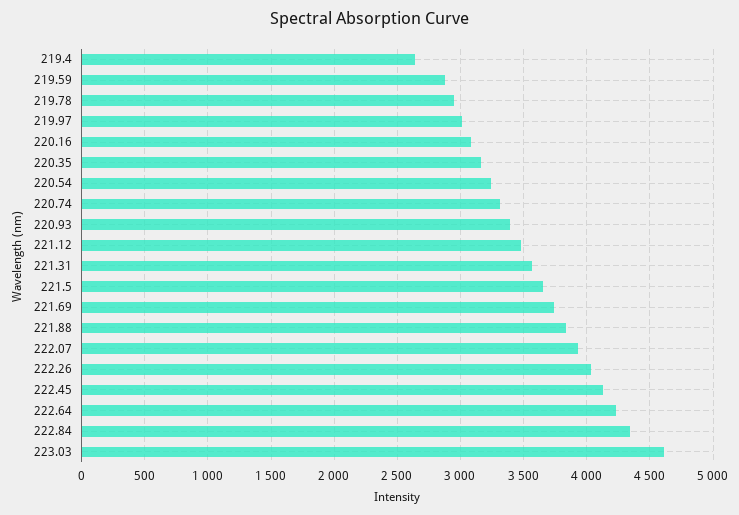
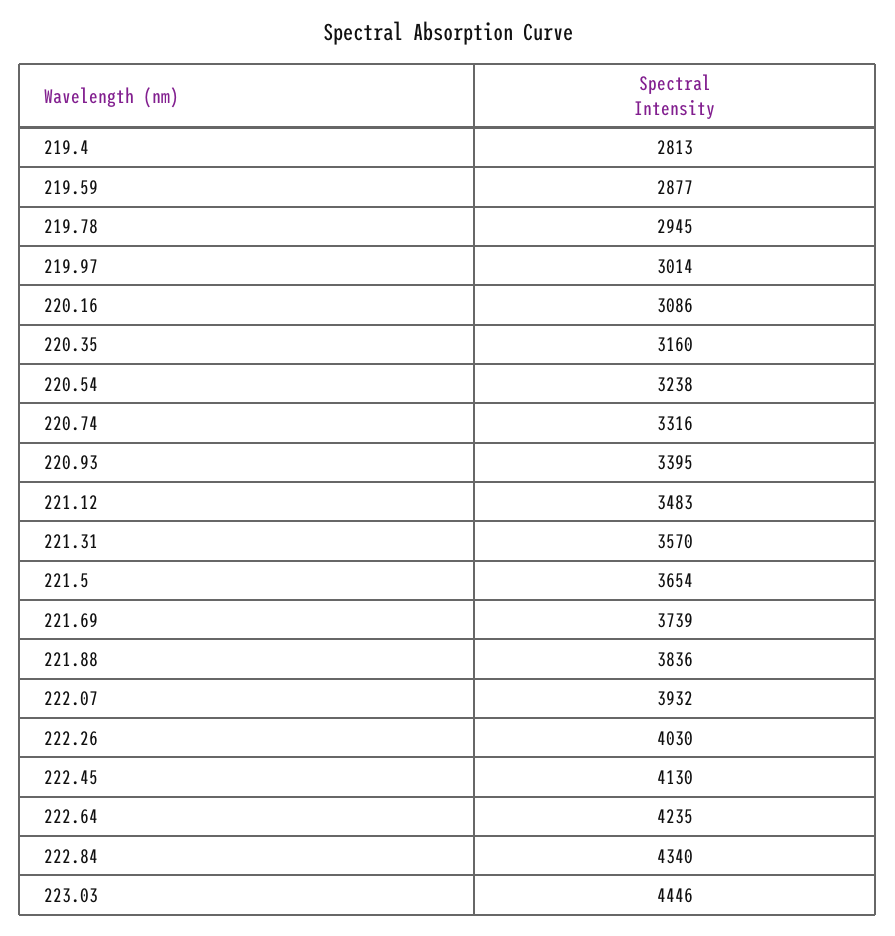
  {
-   "219.4": 2650,
+   "219.4": 2813,
    "219.59": 2877,
    "219.78": 2945,
    "219.97": 3014,
    "220.16": 3086,
    "220.35": 3160,
    "220.54": 3238,
    "220.74": 3316,
    "220.93": 3395,
    "221.12": 3483,
    "221.31": 3570,
    "221.5": 3654,
    "221.69": 3739,
    "221.88": 3836,
    "222.07": 3932,
    "222.26": 4030,
    "222.45": 4130,
    "222.64": 4235,
    "222.84": 4340,
-   "223.03": 4600
+   "223.03": 4446
  }

